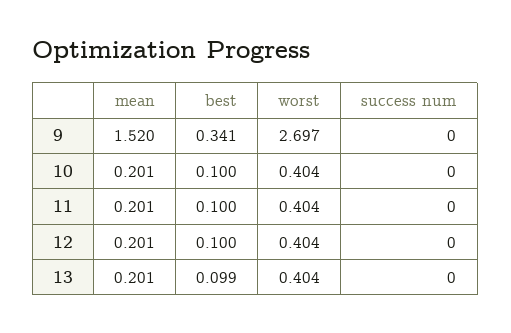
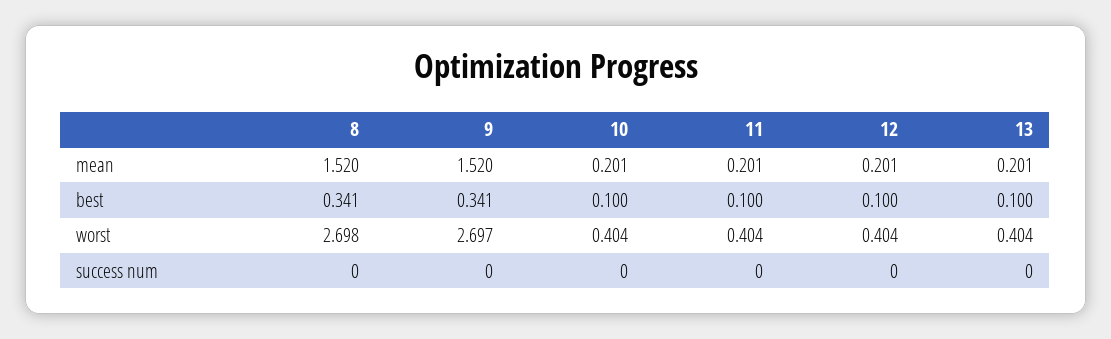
  {
    "mean": {
      "9": 1.52,
      "10": 0.201,
      "11": 0.201,
      "12": 0.201,
-     "13": 0.201
+     "13": 0.201,
+     "8": 1.52
    },
    "best": {
      "9": 0.341,
      "10": 0.1,
      "11": 0.1,
      "12": 0.1,
-     "13": 0.099
+     "13": 0.1,
+     "8": 0.341
    },
    "worst": {
      "9": 2.697,
      "10": 0.404,
      "11": 0.404,
      "12": 0.404,
-     "13": 0.404
+     "13": 0.404,
+     "8": 2.698
    },
    "success num": {
      "9": 0,
      "10": 0,
      "11": 0,
      "12": 0,
-     "13": 0
+     "13": 0,
+     "8": 0
    }
  }

